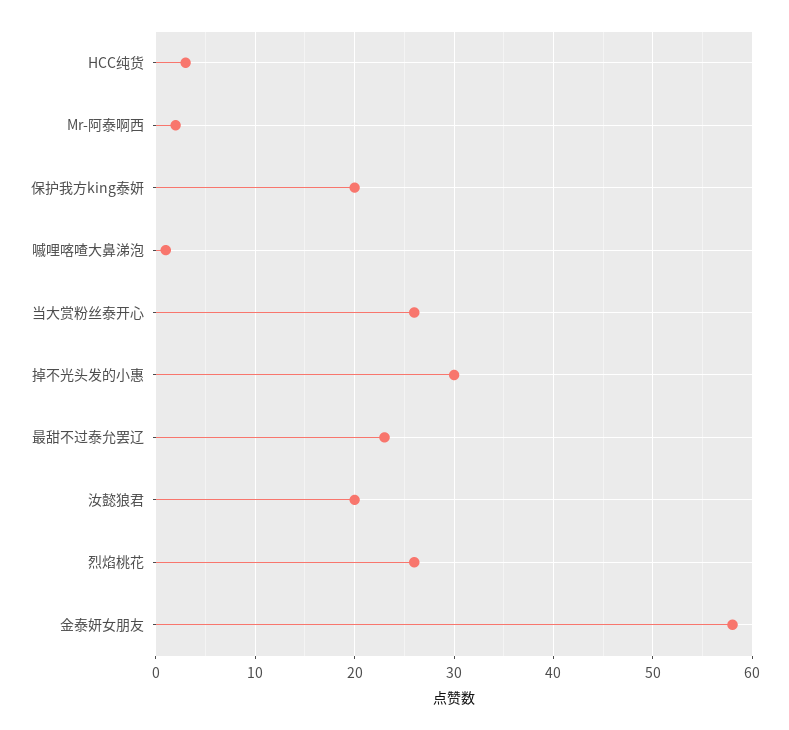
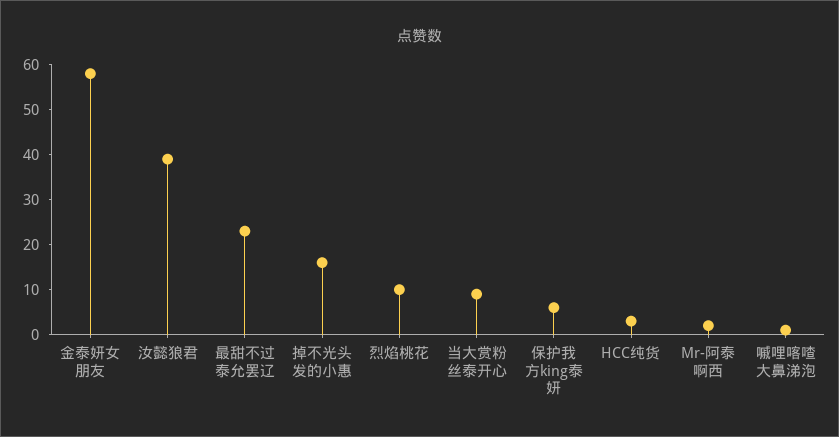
  {
    "HCC纯货": 3,
    "Mr-阿泰啊西": 2,
-   "保护我方king泰妍": 20,
+   "保护我方king泰妍": 5,
    "嘁哩喀喳大鼻涕泡": 1,
-   "当大赏粉丝泰开心": 26,
+   "当大赏粉丝泰开心": 10,
-   "掉不光头发的小惠": 30,
+   "掉不光头发的小惠": 15,
    "最甜不过泰允罢辽": 23,
-   "汝懿狼君": 20,
+   "汝懿狼君": 40,
-   "烈焰桃花": 26,
+   "烈焰桃花": 10,
    "金泰妍女朋友": 58
  }

